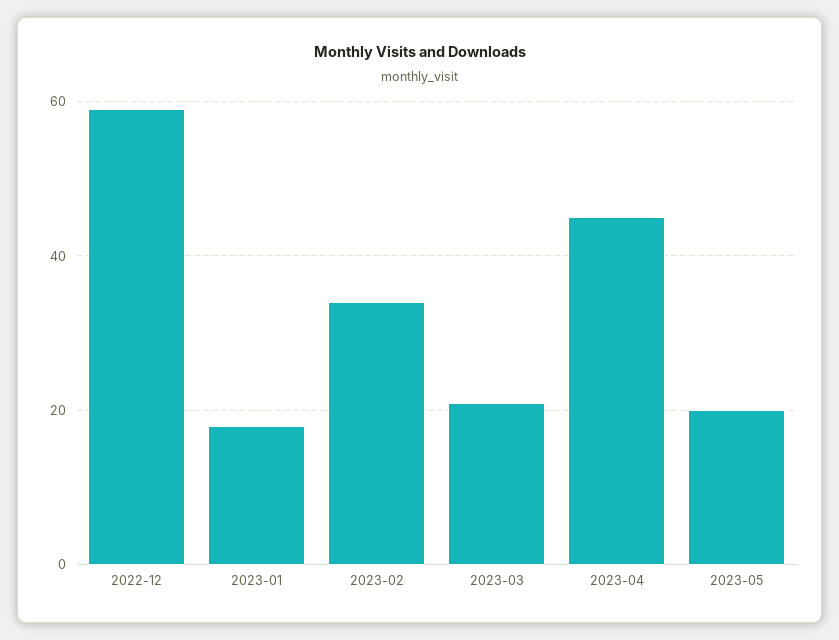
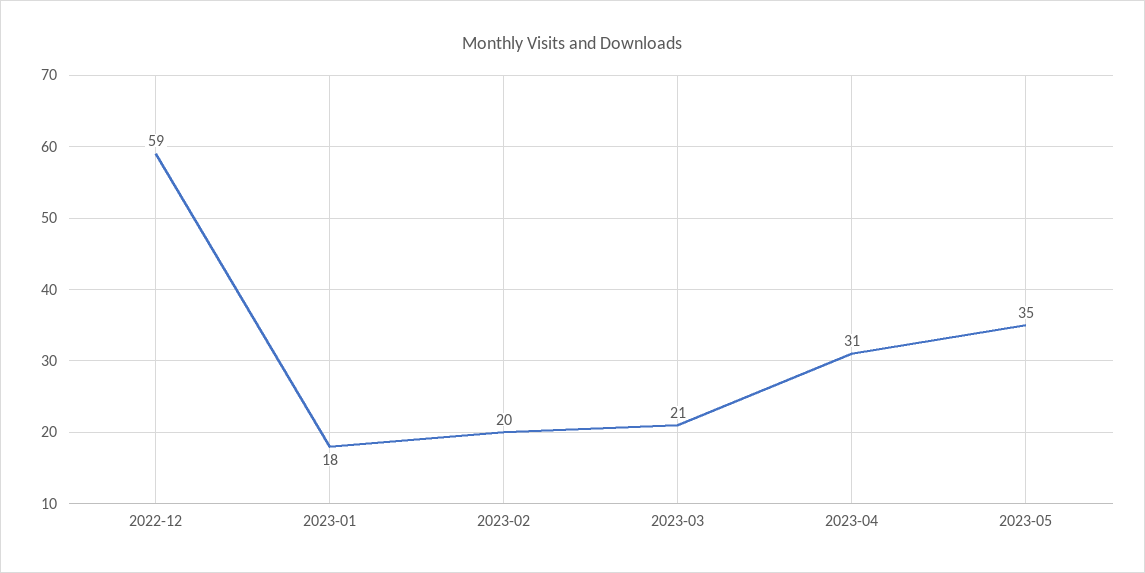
  {
    "2022-12": 59,
    "2023-01": 18,
-   "2023-02": 35,
+   "2023-02": 20,
    "2023-03": 21,
-   "2023-04": 45,
+   "2023-04": 31,
-   "2023-05": 20
+   "2023-05": 35
  }

